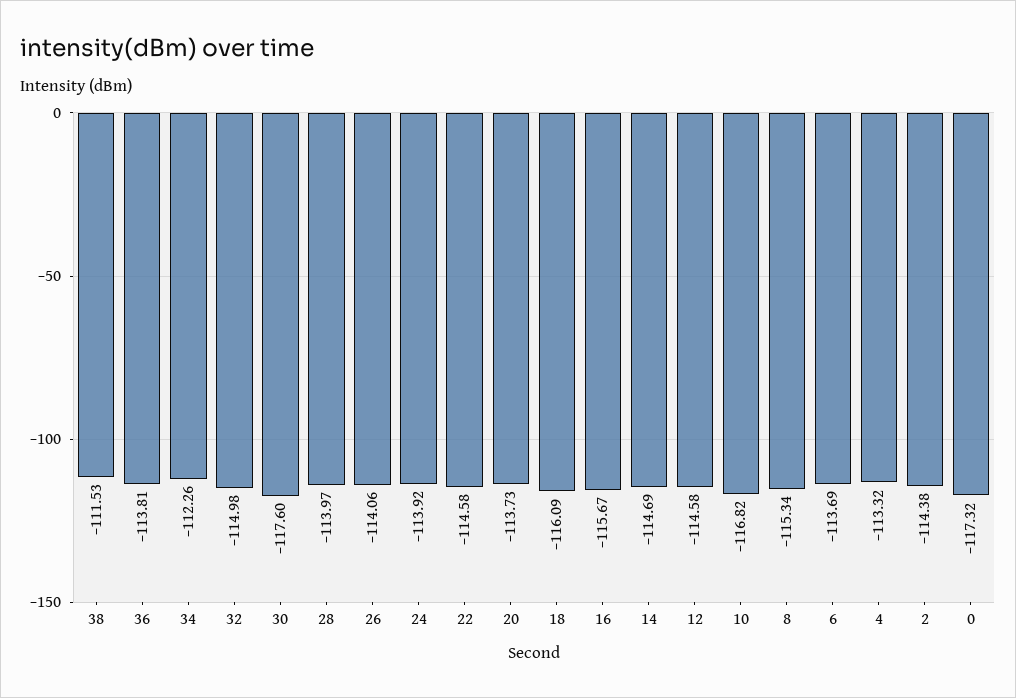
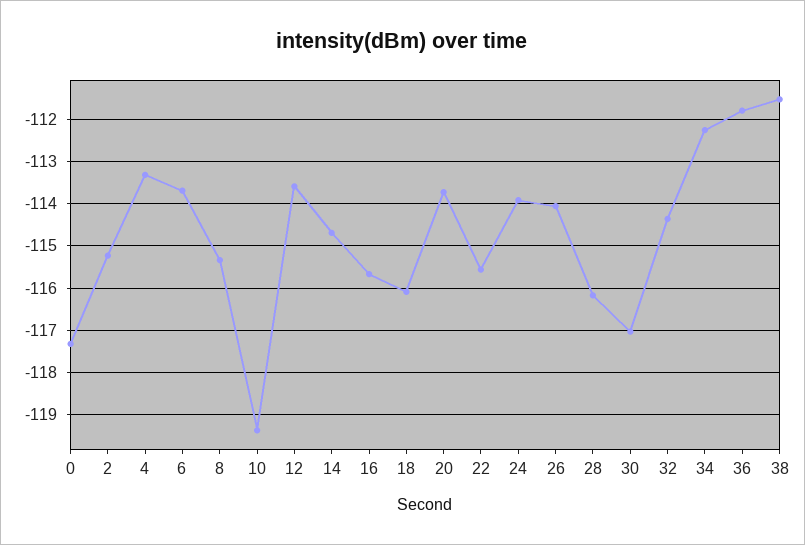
  {
    "38": -111.53,
-   "36": -113.81,
+   "36": -111.8,
    "34": -112.26,
-   "32": -114.98,
+   "32": -114.4,
-   "30": -117.6,
+   "30": -117,
-   "28": -113.97,
+   "28": -116.2,
    "26": -114.06,
    "24": -113.92,
-   "22": -114.58,
+   "22": -115.6,
    "20": -113.73,
    "18": -116.09,
    "16": -115.67,
    "14": -114.69,
-   "12": -114.58,
+   "12": -113.6,
-   "10": -116.82,
+   "10": -119.4,
    "8": -115.34,
    "6": -113.69,
    "4": -113.32,
-   "2": -114.38,
+   "2": -115.2,
    "0": -117.32
  }

